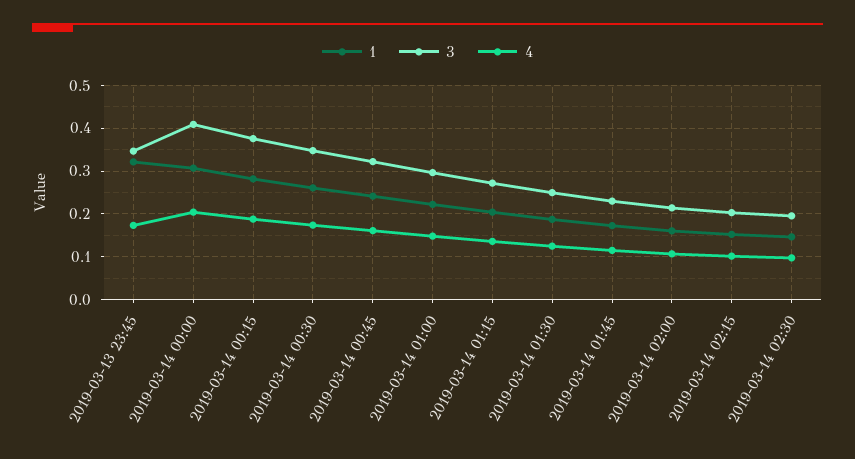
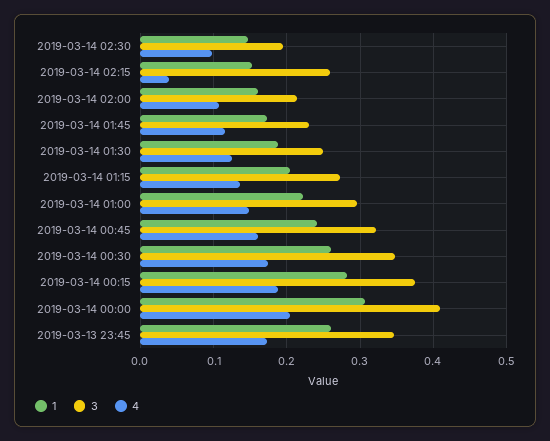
  {
    "1": {
-     "2019-03-13 23:45": 0.32,
+     "2019-03-13 23:45": 0.26,
      "2019-03-14 00:00": 0.31,
      "2019-03-14 00:15": 0.28,
      "2019-03-14 00:30": 0.26,
      "2019-03-14 00:45": 0.24,
      "2019-03-14 01:00": 0.22,
      "2019-03-14 01:15": 0.2,
      "2019-03-14 01:30": 0.19,
      "2019-03-14 01:45": 0.17,
      "2019-03-14 02:00": 0.16,
      "2019-03-14 02:15": 0.15,
      "2019-03-14 02:30": 0.15
    },
    "3": {
      "2019-03-13 23:45": 0.35,
      "2019-03-14 00:00": 0.41,
      "2019-03-14 00:15": 0.38,
      "2019-03-14 00:30": 0.35,
      "2019-03-14 00:45": 0.32,
      "2019-03-14 01:00": 0.3,
      "2019-03-14 01:15": 0.27,
      "2019-03-14 01:30": 0.25,
      "2019-03-14 01:45": 0.23,
      "2019-03-14 02:00": 0.21,
-     "2019-03-14 02:15": 0.2,
+     "2019-03-14 02:15": 0.26,
      "2019-03-14 02:30": 0.2
    },
    "4": {
      "2019-03-13 23:45": 0.17,
      "2019-03-14 00:00": 0.2,
      "2019-03-14 00:15": 0.19,
      "2019-03-14 00:30": 0.17,
      "2019-03-14 00:45": 0.16,
      "2019-03-14 01:00": 0.15,
      "2019-03-14 01:15": 0.14,
      "2019-03-14 01:30": 0.12,
      "2019-03-14 01:45": 0.12,
      "2019-03-14 02:00": 0.11,
-     "2019-03-14 02:15": 0.1,
+     "2019-03-14 02:15": 0.04,
      "2019-03-14 02:30": 0.1
    }
  }

